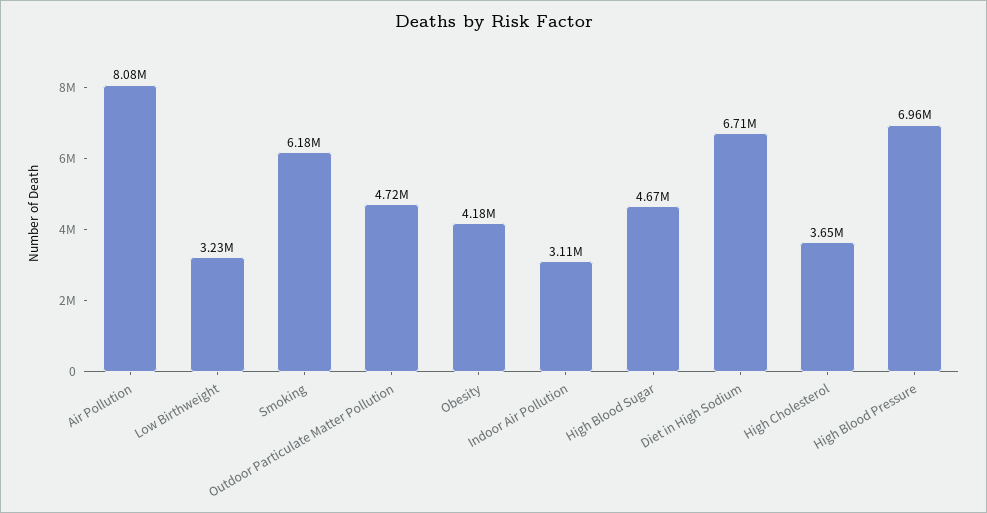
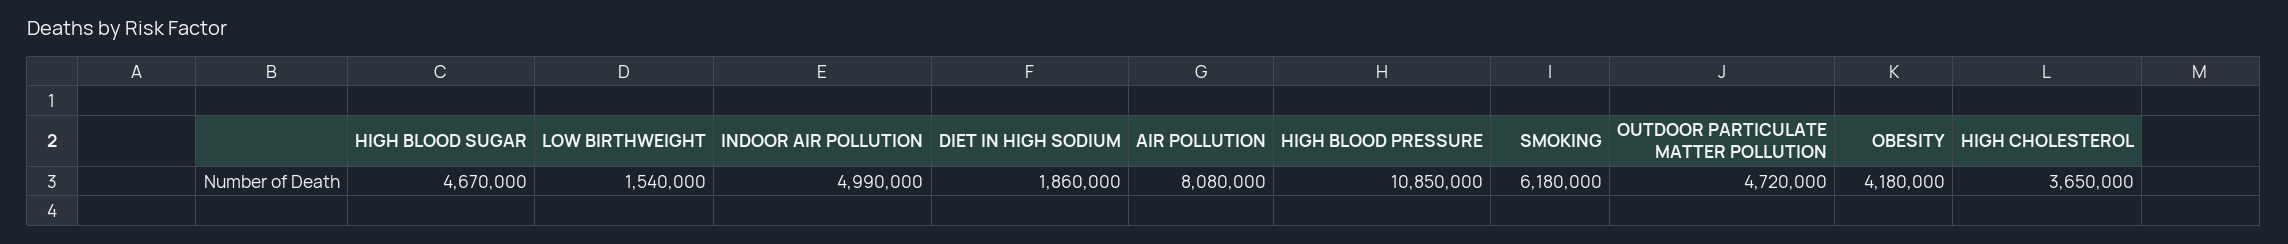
  {
    "Air Pollution": 8080000,
-   "Low Birthweight": 3230000,
+   "Low Birthweight": 1540000,
    "Smoking": 6180000,
    "Outdoor Particulate Matter Pollution": 4720000,
    "Obesity": 4180000,
-   "Indoor Air Pollution": 3110000,
+   "Indoor Air Pollution": 4990000,
    "High Blood Sugar": 4670000,
-   "Diet in High Sodium": 6710000,
+   "Diet in High Sodium": 1860000,
    "High Cholesterol": 3650000,
-   "High Blood Pressure": 6960000
+   "High Blood Pressure": 10850000
  }

